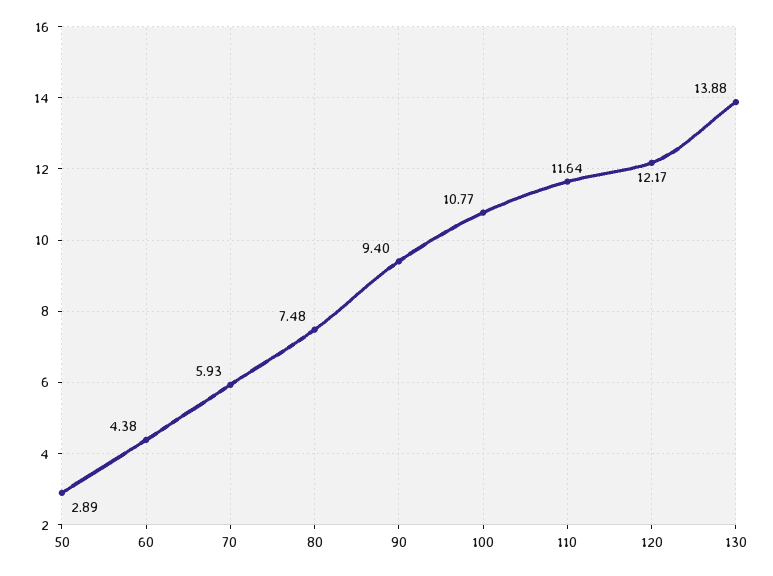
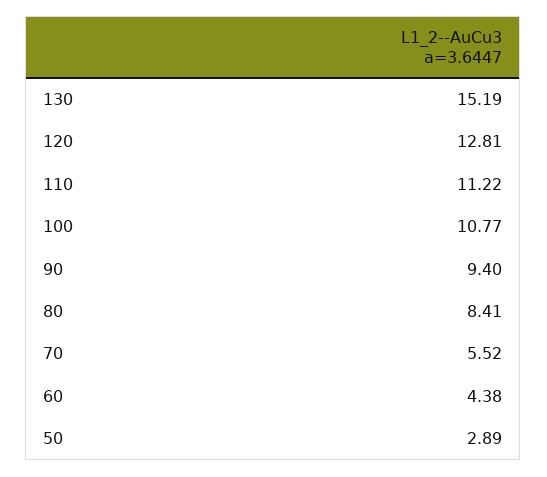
  {
    "50": 2.89,
    "60": 4.38,
-   "70": 5.93,
+   "70": 5.52,
-   "80": 7.48,
+   "80": 8.41,
    "90": 9.4,
    "100": 10.77,
-   "110": 11.64,
+   "110": 11.22,
-   "120": 12.17,
+   "120": 12.81,
-   "130": 13.88
+   "130": 15.19
  }

